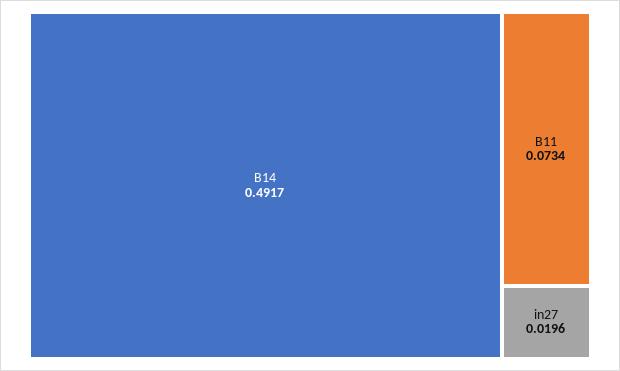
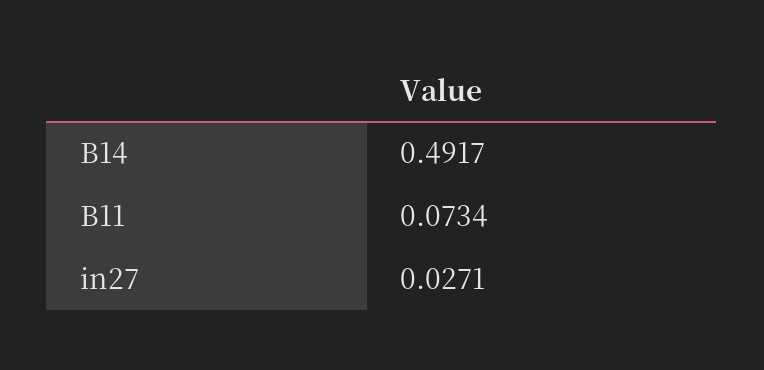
  {
    "B14": 0.4917,
    "B11": 0.0734,
-   "in27": 0.0196
+   "in27": 0.0271
  }

